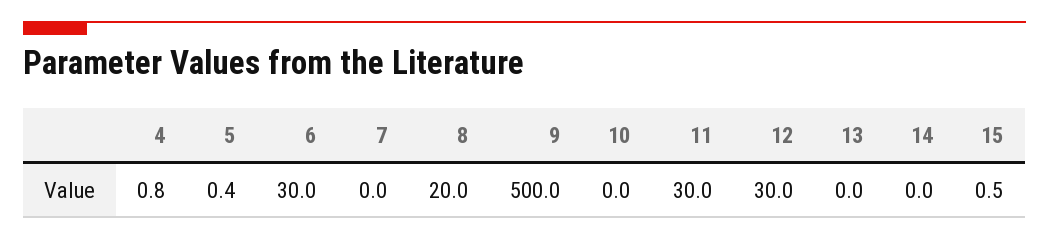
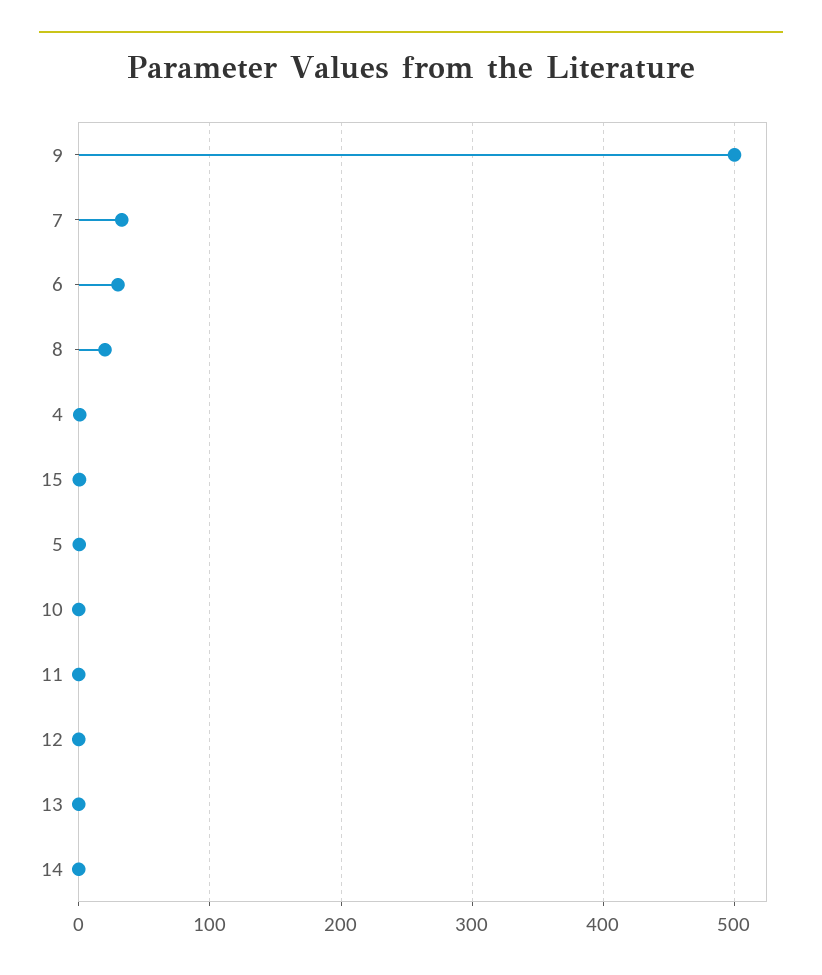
  {
    "4": 0.8,
    "5": 0.4,
    "6": 30,
-   "7": 0,
+   "7": 30,
    "8": 20,
    "9": 500,
    "10": 0,
-   "11": 30,
+   "11": 0,
-   "12": 30,
+   "12": 0,
    "13": 0,
    "14": 0,
    "15": 0.5
  }

